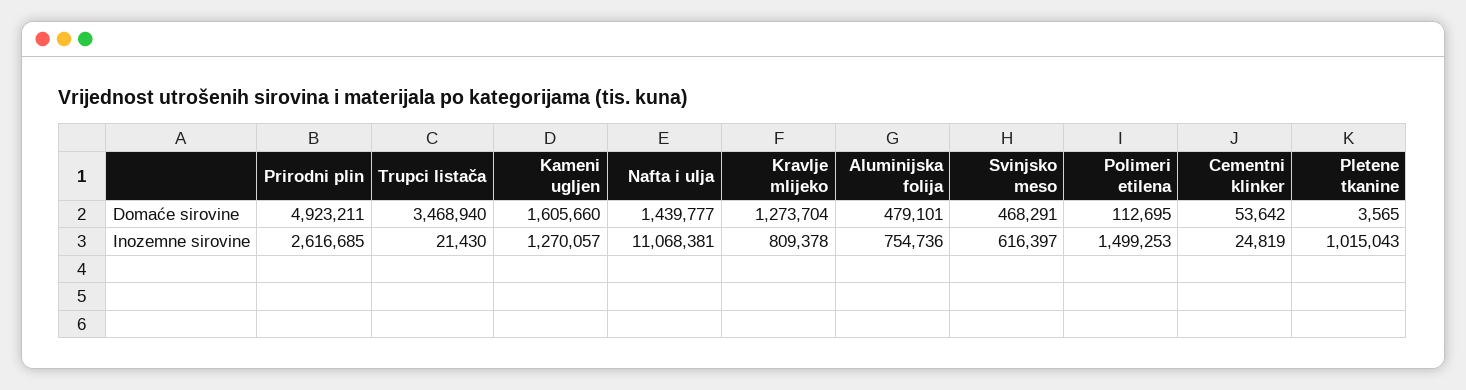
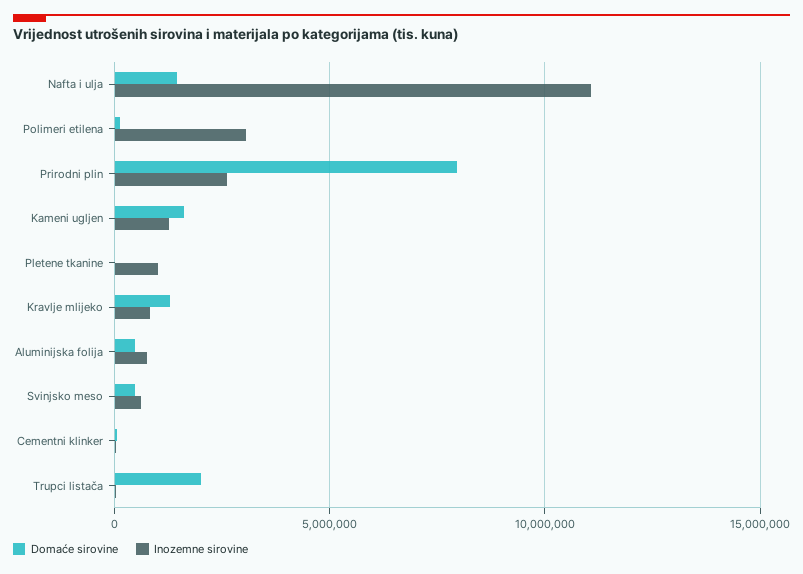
  {
    "Domaće sirovine": {
-     "Prirodni plin": 4923211,
+     "Prirodni plin": 8000000,
-     "Trupci listača": 3468940,
+     "Trupci listača": 2000000,
      "Kameni ugljen": 1605660,
      "Nafta i ulja": 1439777,
      "Kravlje mlijeko": 1273704,
      "Aluminijska folija": 479101,
      "Svinjsko meso": 468291,
      "Polimeri etilena": 112695,
      "Cementni klinker": 53642,
      "Pletene tkanine": 3565
    },
    "Inozemne sirovine": {
      "Prirodni plin": 2616685,
      "Trupci listača": 21430,
      "Kameni ugljen": 1270057,
      "Nafta i ulja": 11068381,
      "Kravlje mlijeko": 809378,
      "Aluminijska folija": 754736,
      "Svinjsko meso": 616397,
-     "Polimeri etilena": 1499253,
+     "Polimeri etilena": 3000000,
      "Cementni klinker": 24819,
      "Pletene tkanine": 1015043
    }
  }

